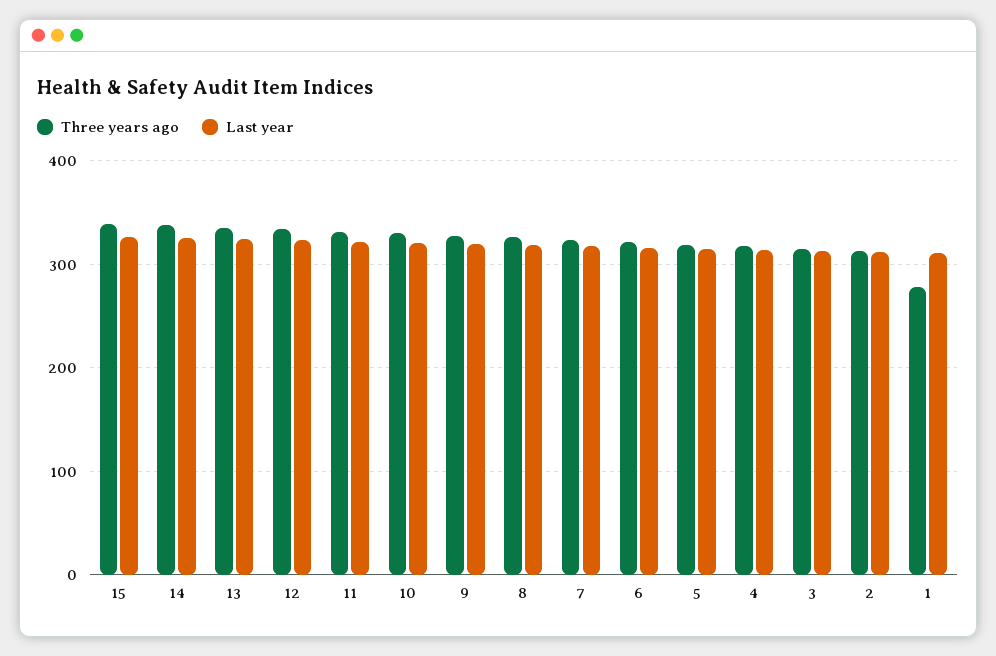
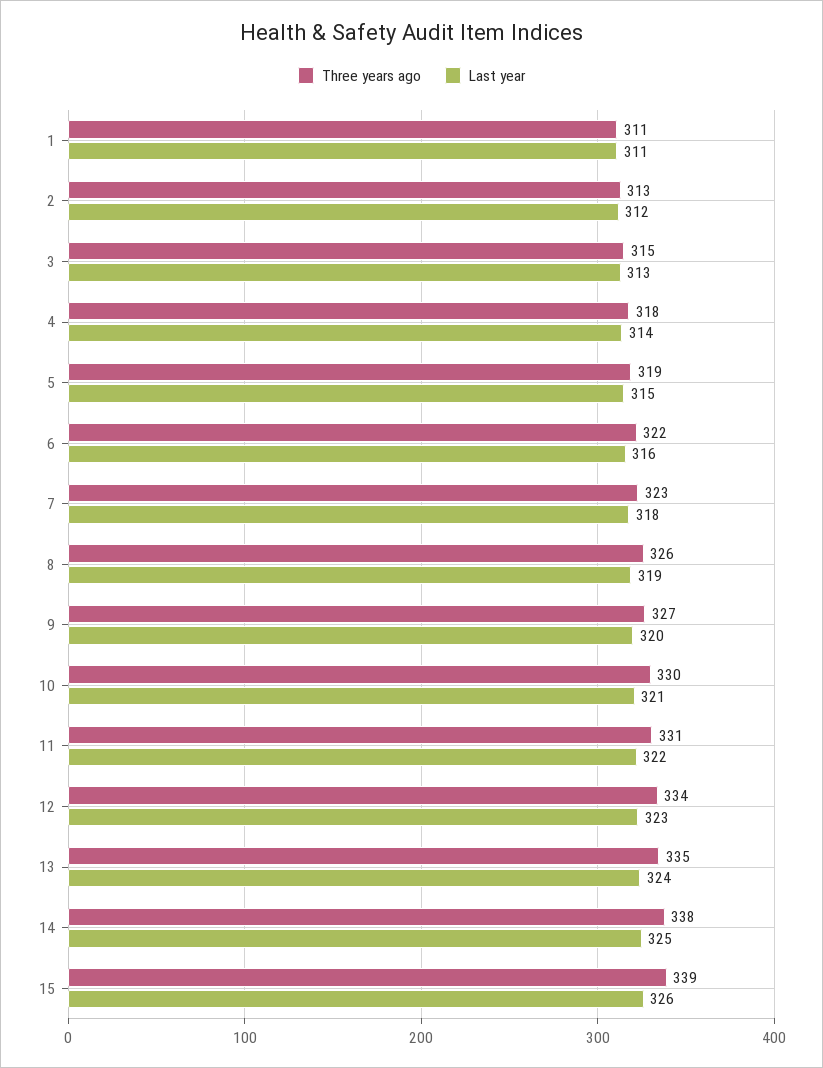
  {
    "Three years ago": {
      "15": 339,
      "14": 338,
      "13": 335,
      "12": 334,
      "11": 331,
      "10": 330,
      "9": 327,
      "8": 326,
      "7": 323,
      "6": 322,
      "5": 319,
      "4": 318,
      "3": 315,
      "2": 313,
-     "1": 280
+     "1": 311
    },
    "Last year": {
      "15": 326,
      "14": 325,
      "13": 324,
      "12": 323,
      "11": 322,
      "10": 321,
      "9": 320,
      "8": 319,
      "7": 318,
      "6": 316,
      "5": 315,
      "4": 314,
      "3": 313,
      "2": 312,
      "1": 311
    }
  }

